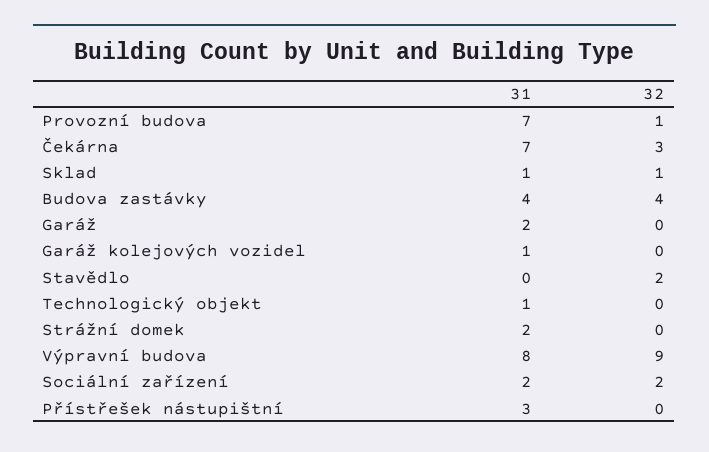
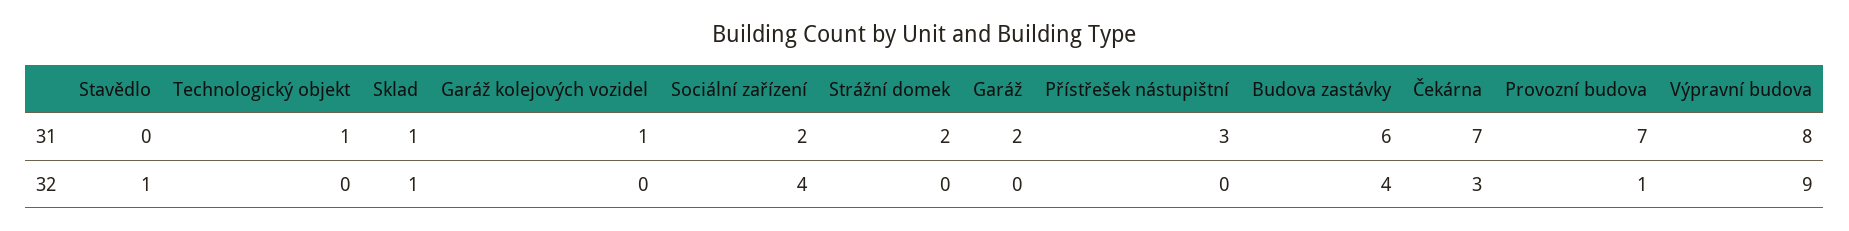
  {
    "31": {
      "Provozní budova": 7,
      "Čekárna": 7,
      "Sklad": 1,
-     "Budova zastávky": 4,
+     "Budova zastávky": 6,
      "Garáž": 2,
      "Garáž kolejových vozidel": 1,
      "Stavědlo": 0,
      "Technologický objekt": 1,
      "Strážní domek": 2,
      "Výpravní budova": 8,
      "Sociální zařízení": 2,
      "Přístřešek nástupištní": 3
    },
    "32": {
      "Provozní budova": 1,
      "Čekárna": 3,
      "Sklad": 1,
      "Budova zastávky": 4,
      "Garáž": 0,
      "Garáž kolejových vozidel": 0,
-     "Stavědlo": 2,
+     "Stavědlo": 1,
      "Technologický objekt": 0,
      "Strážní domek": 0,
      "Výpravní budova": 9,
-     "Sociální zařízení": 2,
+     "Sociální zařízení": 4,
      "Přístřešek nástupištní": 0
    }
  }

